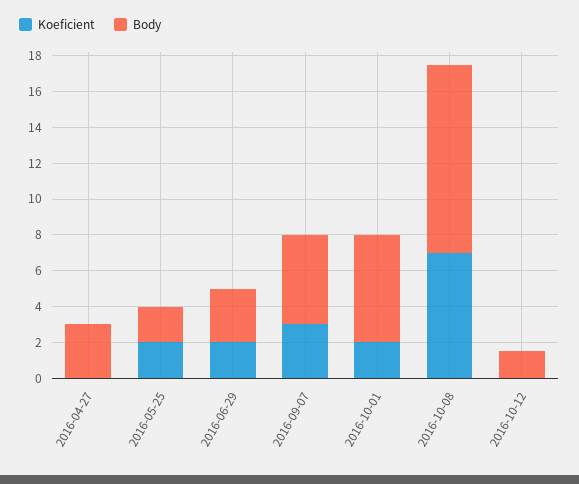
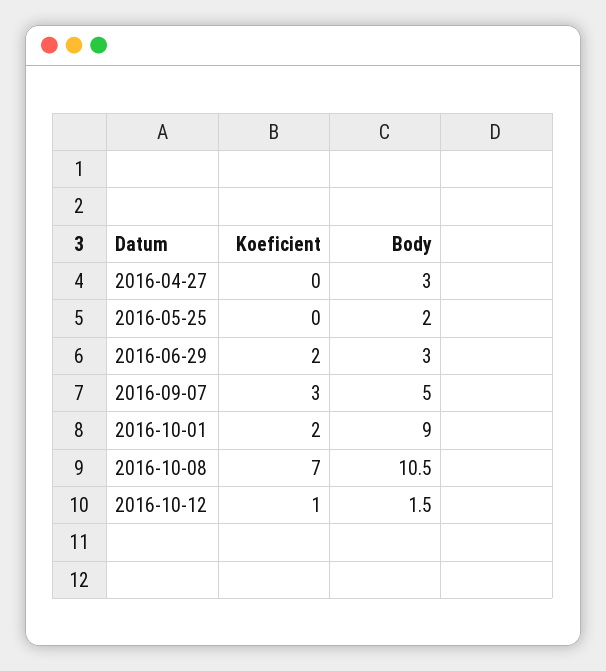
  {
    "Koeficient": {
      "2016-04-27": 0,
-     "2016-05-25": 2,
+     "2016-05-25": 0,
      "2016-06-29": 2,
      "2016-09-07": 3,
      "2016-10-01": 2,
      "2016-10-08": 7,
-     "2016-10-12": 0
+     "2016-10-12": 1
    },
    "Body": {
      "2016-04-27": 3,
      "2016-05-25": 2,
      "2016-06-29": 3,
      "2016-09-07": 5,
-     "2016-10-01": 6,
+     "2016-10-01": 9,
      "2016-10-08": 10.5,
      "2016-10-12": 1.5
    }
  }

